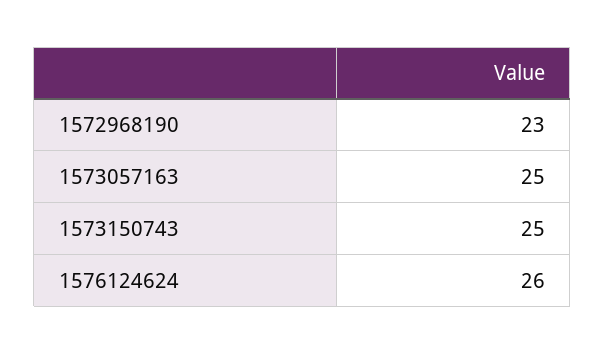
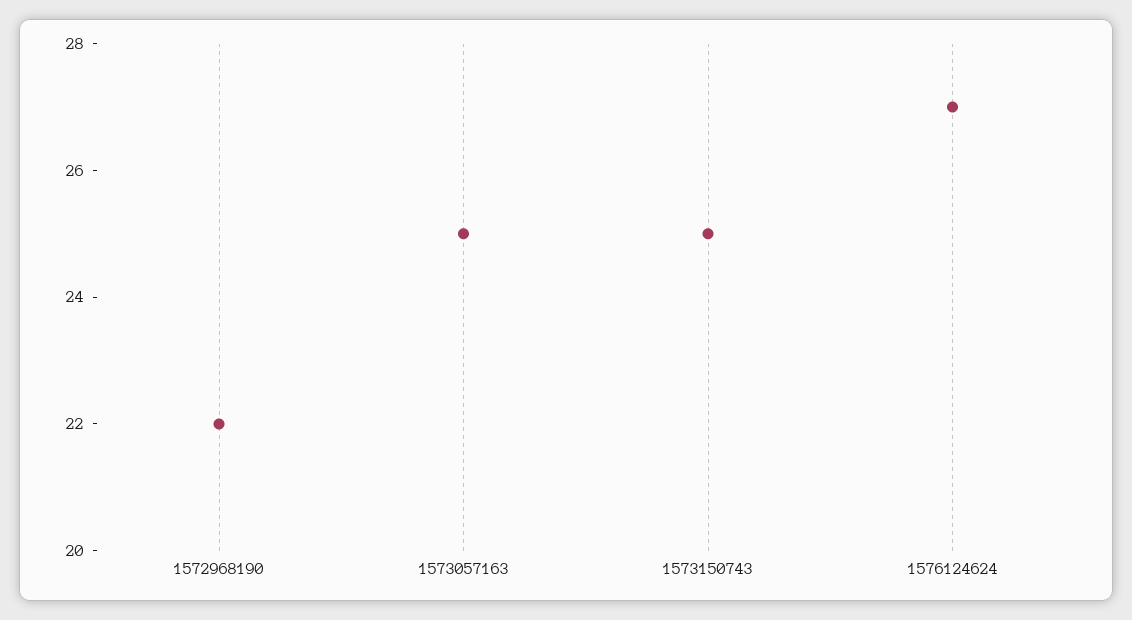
  {
-   "1572968190": 23,
+   "1572968190": 22,
    "1573057163": 25,
    "1573150743": 25,
-   "1576124624": 26
+   "1576124624": 27
  }

